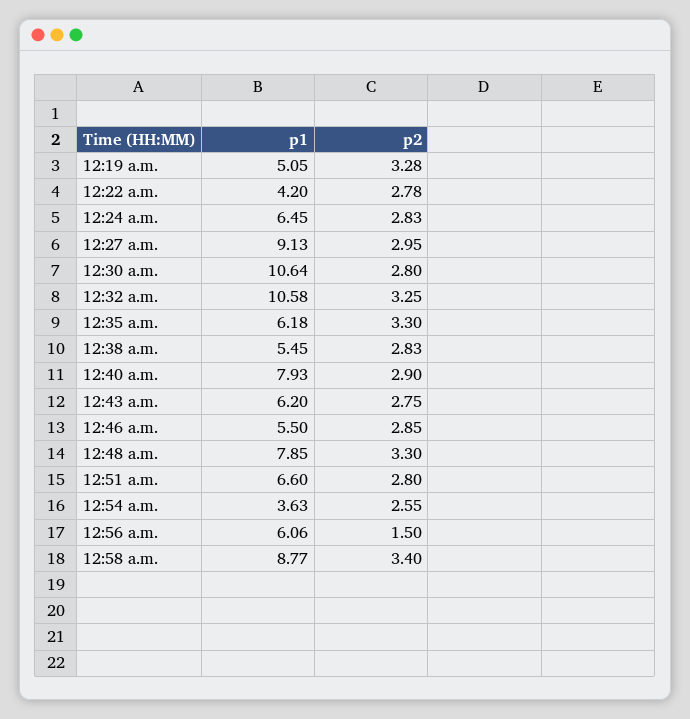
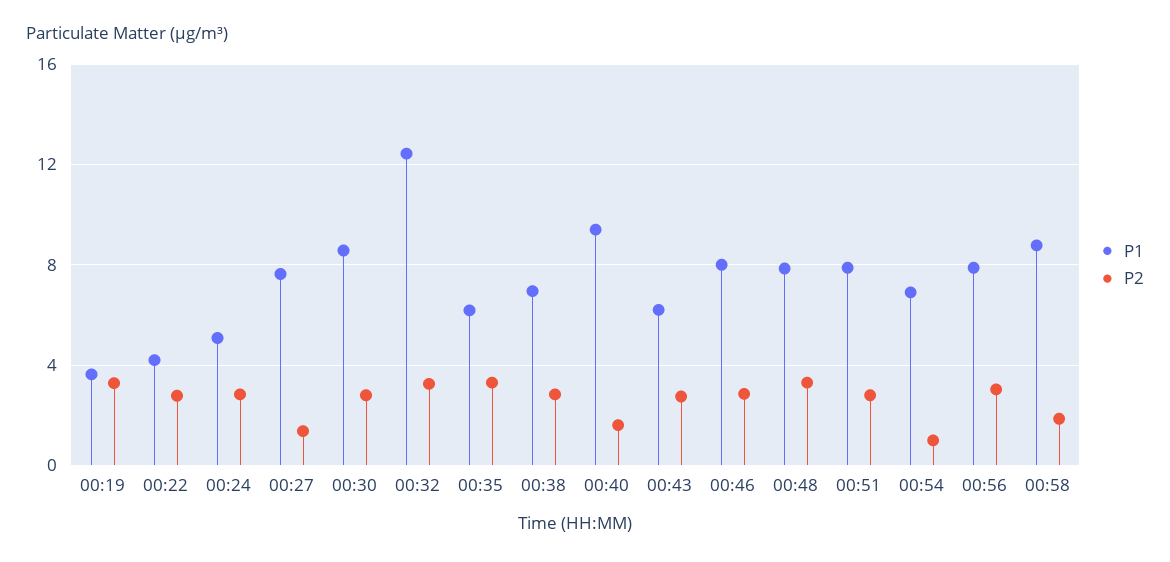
  {
    "p1": {
-     "12:19 a.m.": 5.05,
+     "12:19 a.m.": 3.5,
      "12:22 a.m.": 4.2,
-     "12:24 a.m.": 6.45,
+     "12:24 a.m.": 5,
-     "12:27 a.m.": 9.13,
+     "12:27 a.m.": 7.5,
-     "12:30 a.m.": 10.64,
+     "12:30 a.m.": 8.5,
-     "12:32 a.m.": 10.58,
+     "12:32 a.m.": 12.5,
      "12:35 a.m.": 6.18,
-     "12:38 a.m.": 5.45,
+     "12:38 a.m.": 7,
-     "12:40 a.m.": 7.93,
+     "12:40 a.m.": 9.5,
      "12:43 a.m.": 6.2,
-     "12:46 a.m.": 5.5,
+     "12:46 a.m.": 8,
      "12:48 a.m.": 7.85,
-     "12:51 a.m.": 6.6,
+     "12:51 a.m.": 8,
-     "12:54 a.m.": 3.63,
+     "12:54 a.m.": 7,
-     "12:56 a.m.": 6.06,
+     "12:56 a.m.": 8,
      "12:58 a.m.": 8.77
    },
    "p2": {
      "12:19 a.m.": 3.28,
      "12:22 a.m.": 2.78,
      "12:24 a.m.": 2.83,
-     "12:27 a.m.": 2.95,
+     "12:27 a.m.": 1.5,
      "12:30 a.m.": 2.8,
      "12:32 a.m.": 3.25,
      "12:35 a.m.": 3.3,
      "12:38 a.m.": 2.83,
-     "12:40 a.m.": 2.9,
+     "12:40 a.m.": 1.5,
      "12:43 a.m.": 2.75,
      "12:46 a.m.": 2.85,
      "12:48 a.m.": 3.3,
      "12:51 a.m.": 2.8,
-     "12:54 a.m.": 2.55,
+     "12:54 a.m.": 1,
-     "12:56 a.m.": 1.5,
+     "12:56 a.m.": 3,
-     "12:58 a.m.": 3.4
+     "12:58 a.m.": 2
    }
  }

